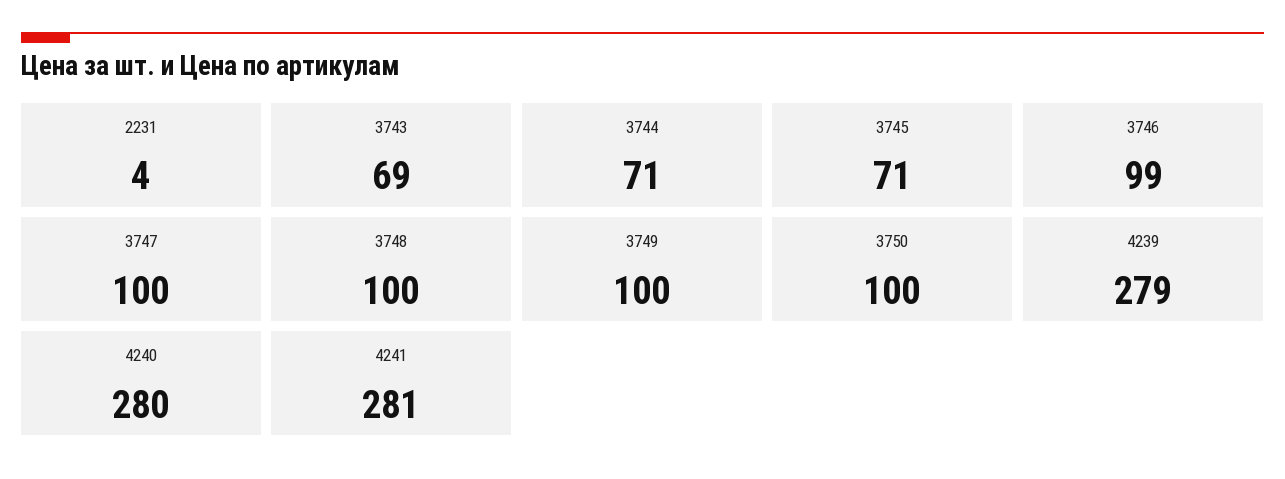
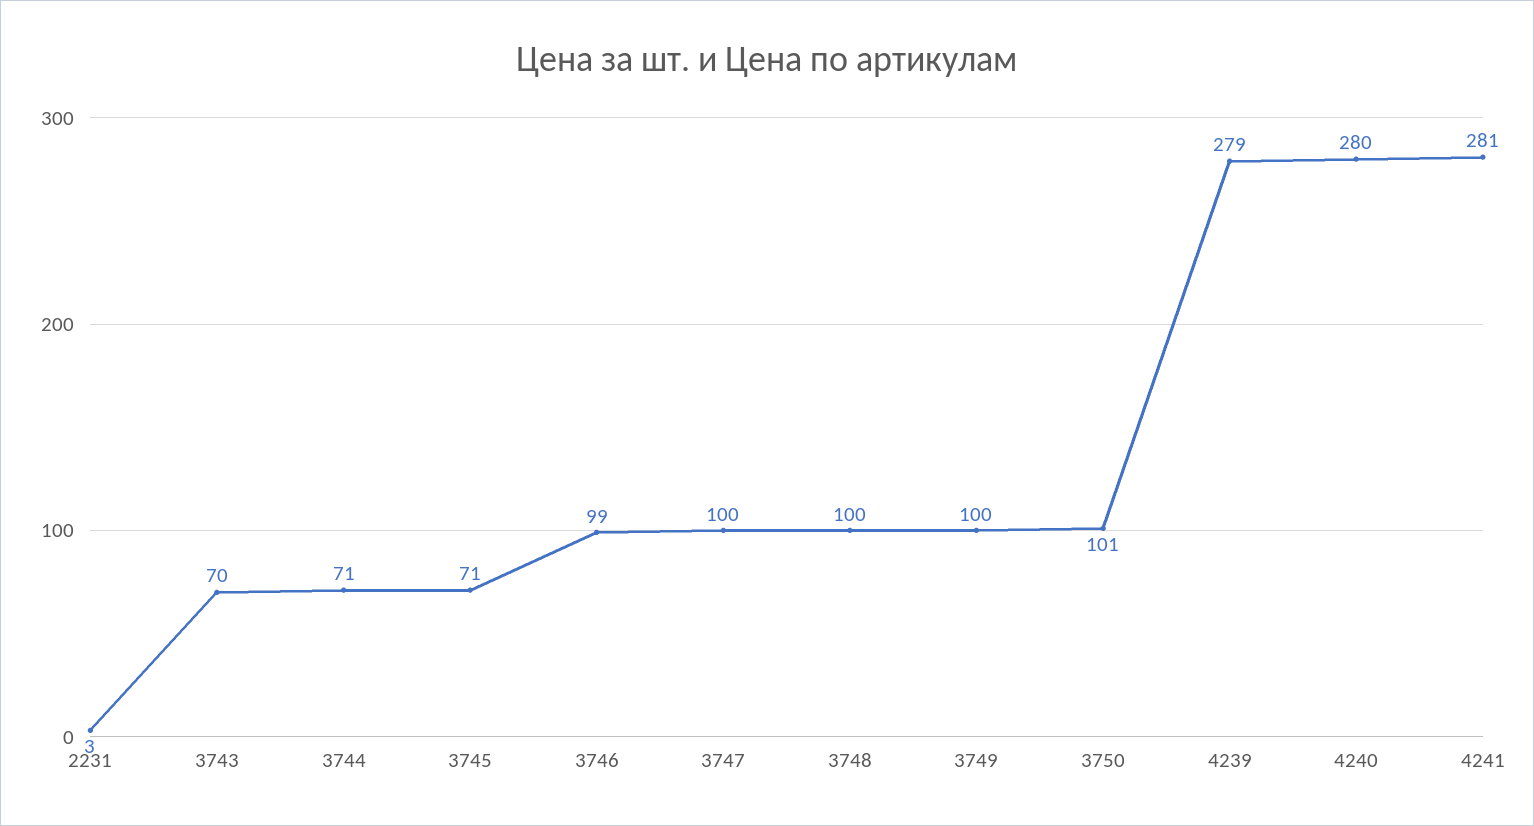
  {
-   "2231": 4,
+   "2231": 3,
-   "3743": 69,
+   "3743": 70,
    "3744": 71,
    "3745": 71,
    "3746": 99,
    "3747": 100,
    "3748": 100,
    "3749": 100,
-   "3750": 100,
+   "3750": 101,
    "4239": 279,
    "4240": 280,
    "4241": 281
  }

